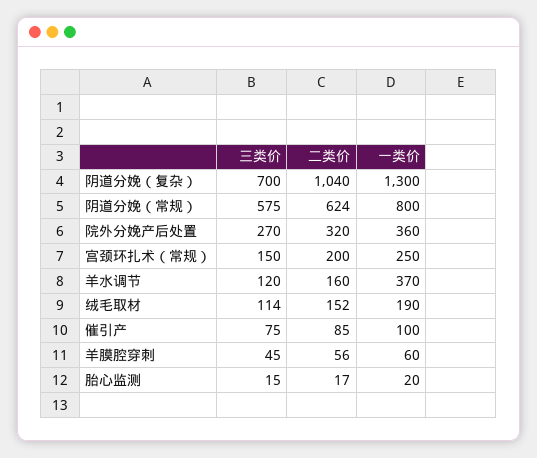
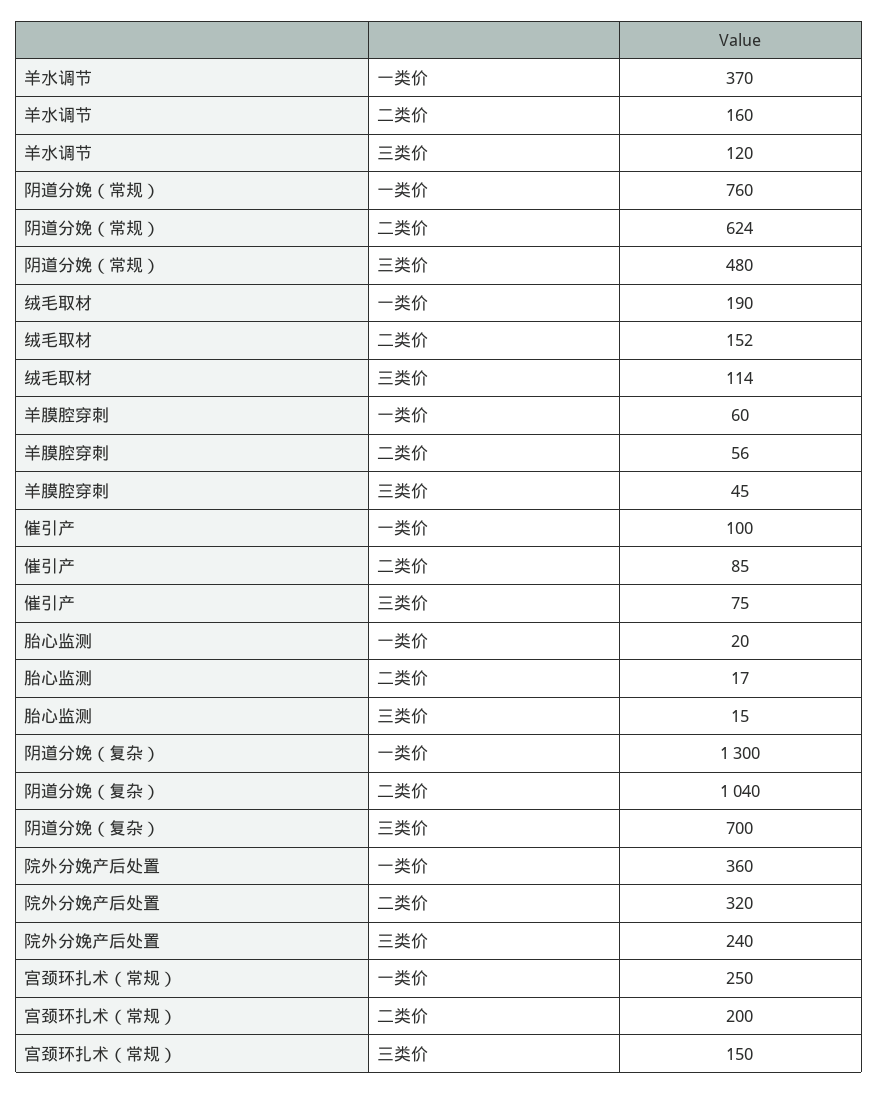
  {
    "三类价": {
      "阴道分娩（复杂）": 700,
-     "阴道分娩（常规）": 575,
+     "阴道分娩（常规）": 480,
-     "院外分娩产后处置": 270,
+     "院外分娩产后处置": 240,
      "宫颈环扎术（常规）": 150,
      "羊水调节": 120,
      "绒毛取材": 114,
      "催引产": 75,
      "羊膜腔穿刺": 45,
      "胎心监测": 15
    },
    "二类价": {
      "阴道分娩（复杂）": 1040,
      "阴道分娩（常规）": 624,
      "院外分娩产后处置": 320,
      "宫颈环扎术（常规）": 200,
      "羊水调节": 160,
      "绒毛取材": 152,
      "催引产": 85,
      "羊膜腔穿刺": 56,
      "胎心监测": 17
    },
    "一类价": {
      "阴道分娩（复杂）": 1300,
-     "阴道分娩（常规）": 800,
+     "阴道分娩（常规）": 760,
      "院外分娩产后处置": 360,
      "宫颈环扎术（常规）": 250,
      "羊水调节": 370,
      "绒毛取材": 190,
      "催引产": 100,
      "羊膜腔穿刺": 60,
      "胎心监测": 20
    }
  }

